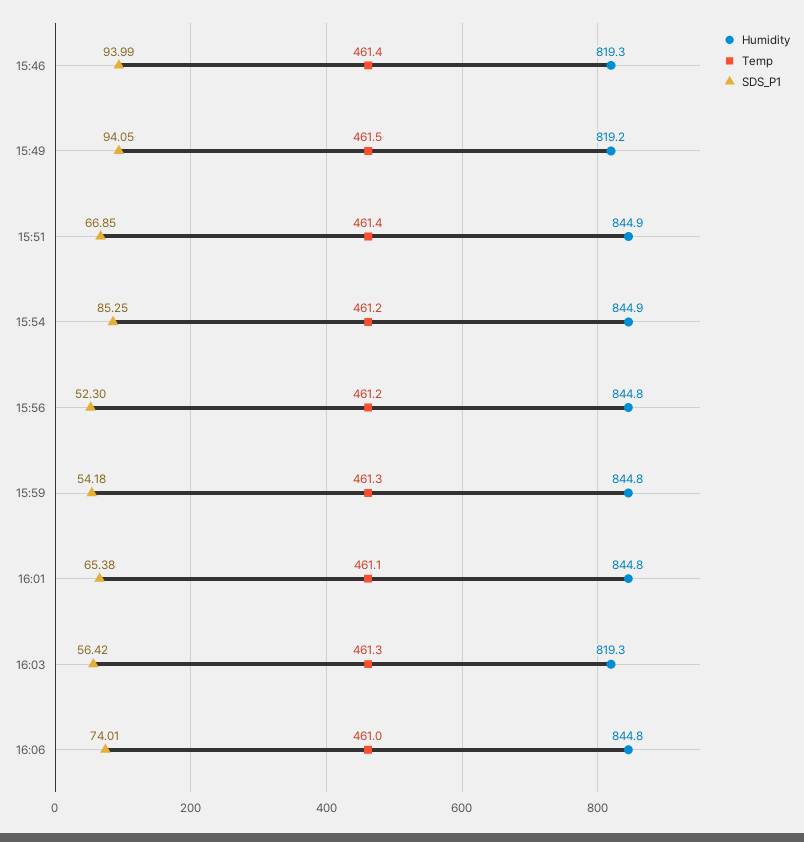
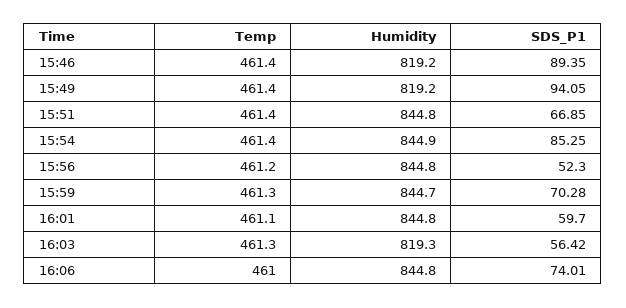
  {
    "Humidity": {
-     "15:46": 819.3,
+     "15:46": 819.2,
      "15:49": 819.2,
-     "15:51": 844.9,
+     "15:51": 844.8,
      "15:54": 844.9,
      "15:56": 844.8,
-     "15:59": 844.8,
+     "15:59": 844.7,
      "16:01": 844.8,
      "16:03": 819.3,
      "16:06": 844.8
    },
    "Temp": {
      "15:46": 461.4,
-     "15:49": 461.5,
+     "15:49": 461.4,
      "15:51": 461.4,
-     "15:54": 461.2,
+     "15:54": 461.4,
      "15:56": 461.2,
      "15:59": 461.3,
      "16:01": 461.1,
      "16:03": 461.3,
      "16:06": 461
    },
    "SDS_P1": {
-     "15:46": 93.99,
+     "15:46": 89.35,
      "15:49": 94.05,
      "15:51": 66.85,
      "15:54": 85.25,
      "15:56": 52.3,
-     "15:59": 54.18,
+     "15:59": 70.28,
-     "16:01": 65.38,
+     "16:01": 59.7,
      "16:03": 56.42,
      "16:06": 74.01
    }
  }

